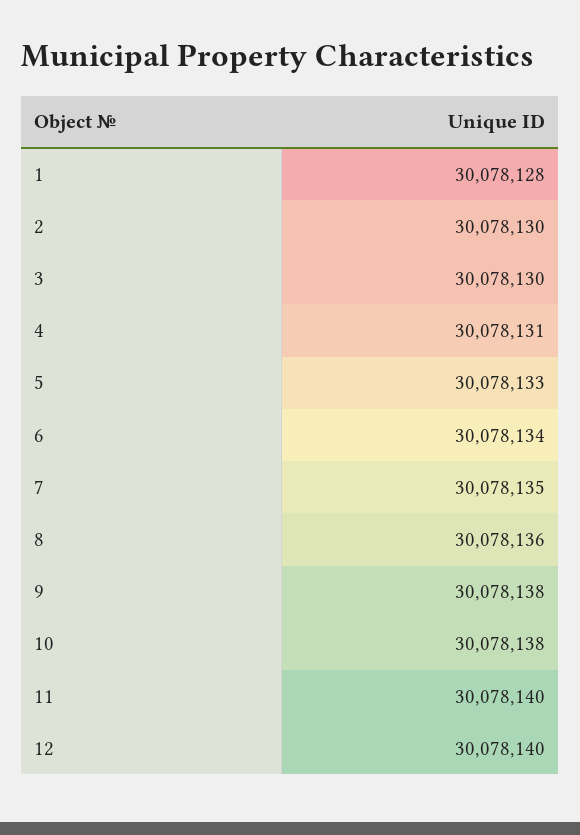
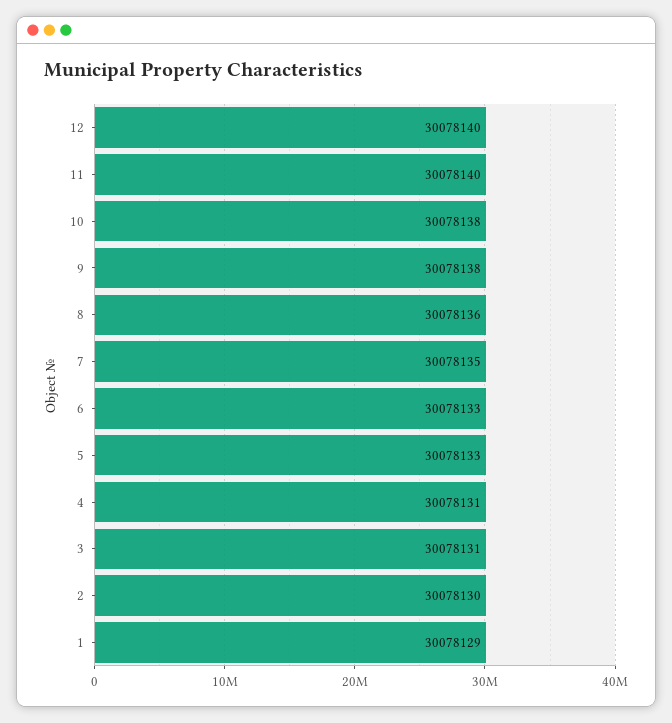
  {
-   "1": 30078128,
+   "1": 30078129,
    "2": 30078130,
-   "3": 30078130,
+   "3": 30078131,
    "4": 30078131,
    "5": 30078133,
-   "6": 30078134,
+   "6": 30078133,
    "7": 30078135,
    "8": 30078136,
    "9": 30078138,
    "10": 30078138,
    "11": 30078140,
    "12": 30078140
  }

